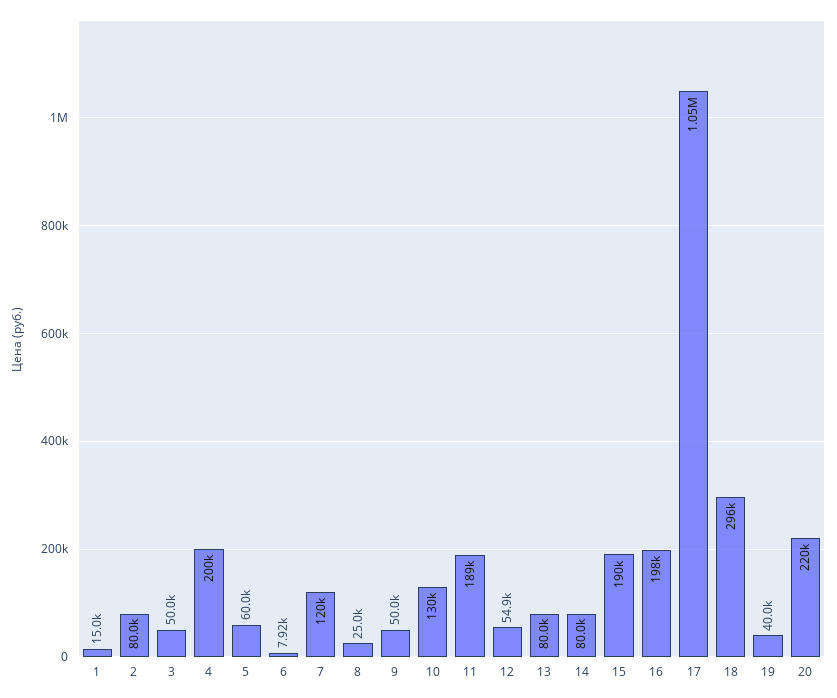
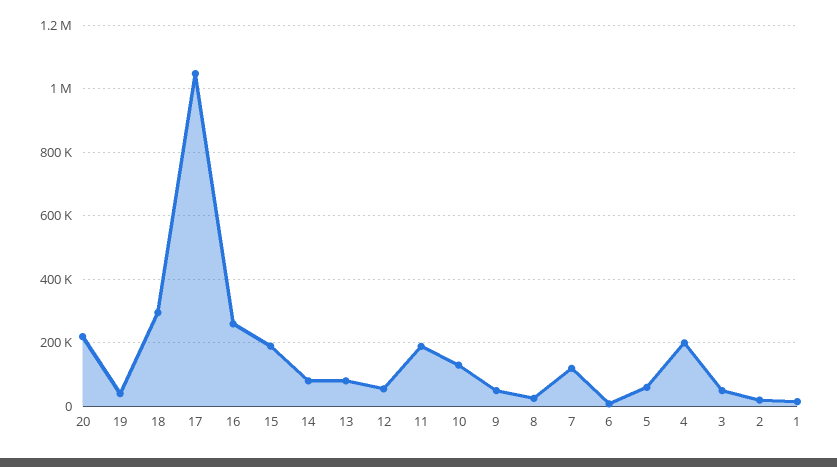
  {
    "1": 15000,
-   "2": 80000,
+   "2": 20000,
    "3": 50000,
    "4": 200000,
    "5": 60000,
    "6": 7920,
    "7": 120000,
    "8": 25000,
    "9": 50000,
    "10": 130000,
    "11": 189000,
    "12": 54900,
    "13": 80000,
    "14": 80000,
    "15": 190000,
-   "16": 198000,
+   "16": 260000,
    "17": 1050000,
    "18": 296000,
    "19": 40000,
    "20": 220000
  }

